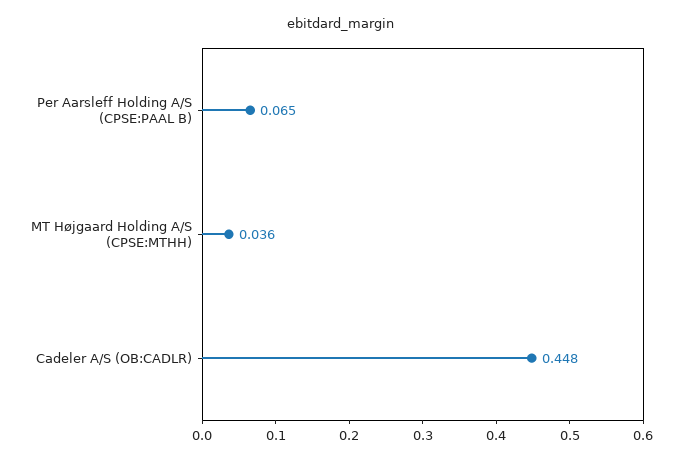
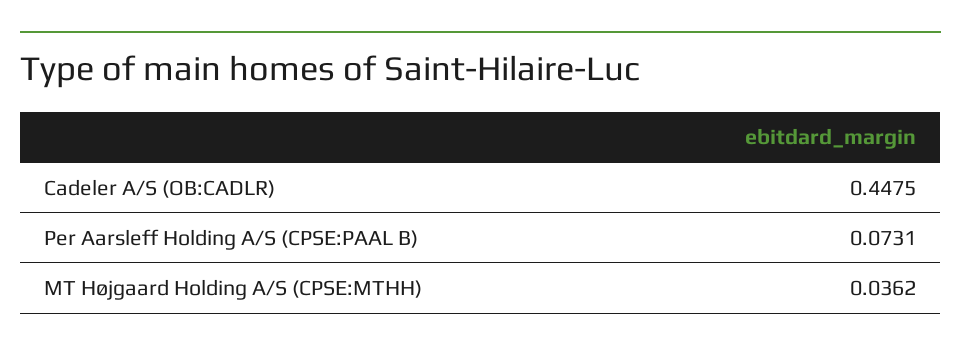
  {
-   "Per Aarsleff Holding A/S (CPSE:PAAL B)": 0.065,
+   "Per Aarsleff Holding A/S (CPSE:PAAL B)": 0.0731,
    "MT Højgaard Holding A/S (CPSE:MTHH)": 0.0362,
    "Cadeler A/S (OB:CADLR)": 0.4475
  }

